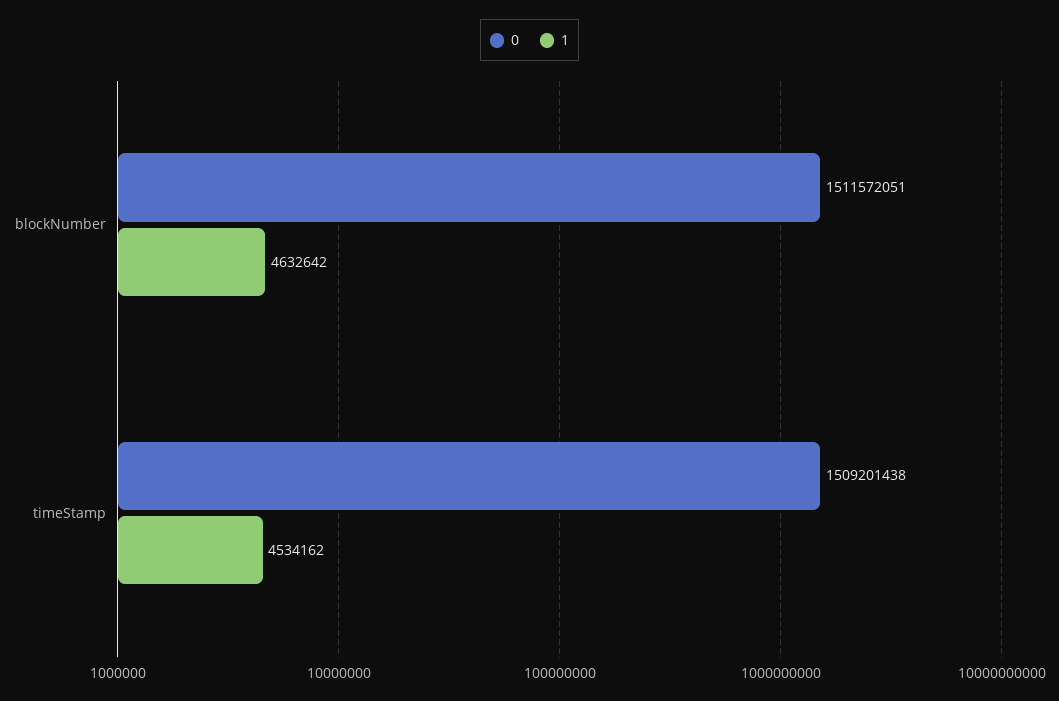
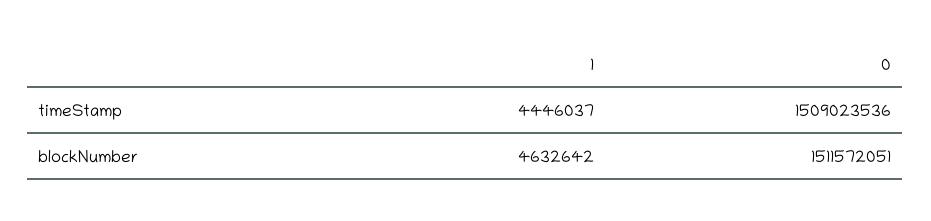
  {
    "0": {
      "blockNumber": 1511572051,
-     "timeStamp": 1509201438
+     "timeStamp": 1509023536
    },
    "1": {
      "blockNumber": 4632642,
-     "timeStamp": 4534162
+     "timeStamp": 4446037
    }
  }

